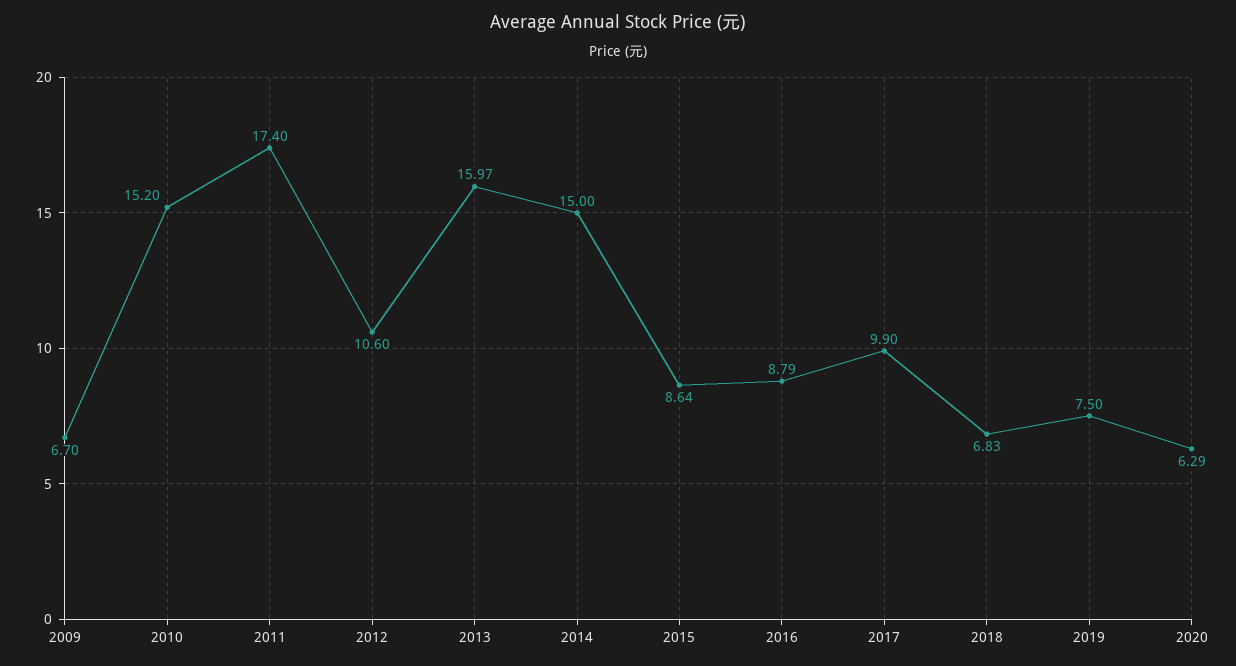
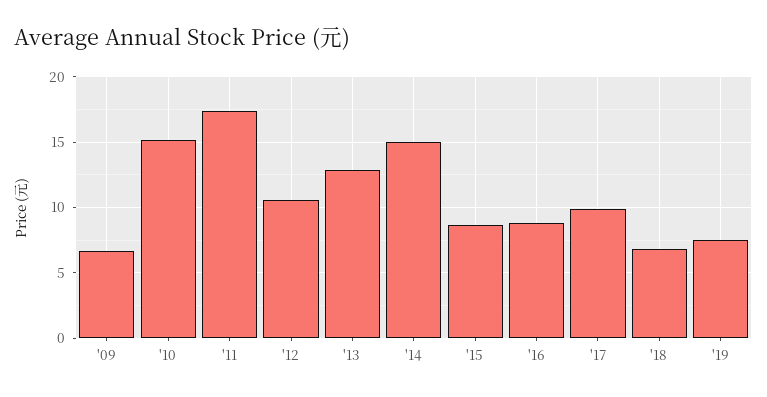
  {
    "2009": 6.7,
    "2010": 15.2,
    "2011": 17.4,
    "2012": 10.6,
-   "2013": 15.97,
+   "2013": 13,
    "2014": 15,
    "2015": 8.64,
    "2016": 8.79,
    "2017": 9.9,
    "2018": 6.83,
-   "2019": 7.5,
+   "2019": 7.5
-   "2020": 6.29
  }

